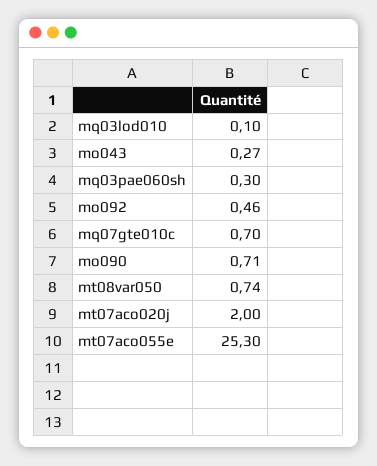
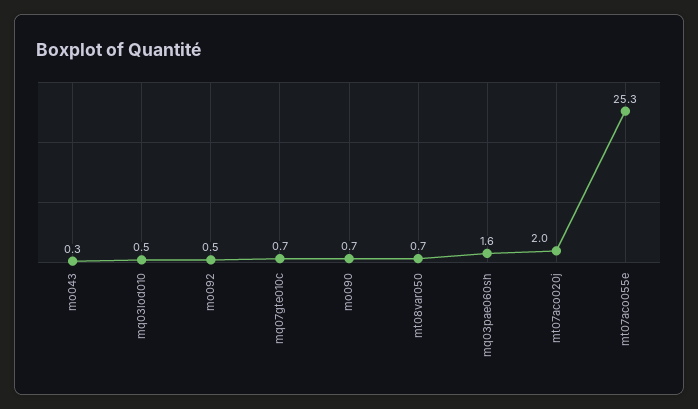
  {
-   "mq03lod010": 0.1,
+   "mq03lod010": 0.5,
    "mo043": 0.27,
-   "mq03pae060sh": 0.3,
+   "mq03pae060sh": 1.6,
    "mo092": 0.46,
    "mq07gte010c": 0.7,
    "mo090": 0.71,
    "mt08var050": 0.74,
    "mt07aco020j": 2,
    "mt07aco055e": 25.3
  }

